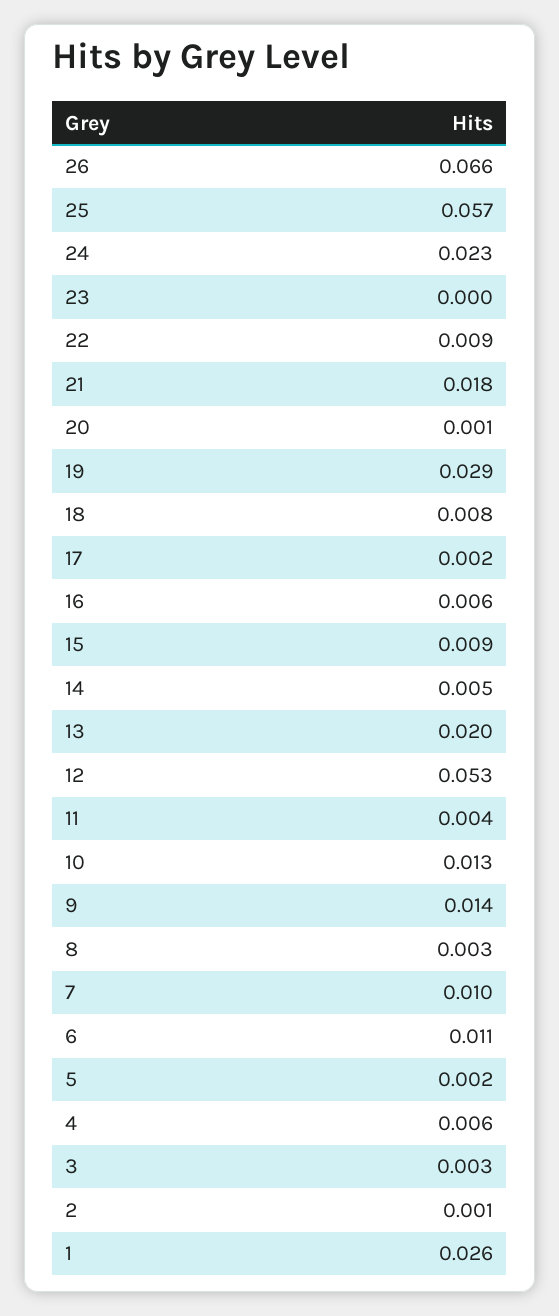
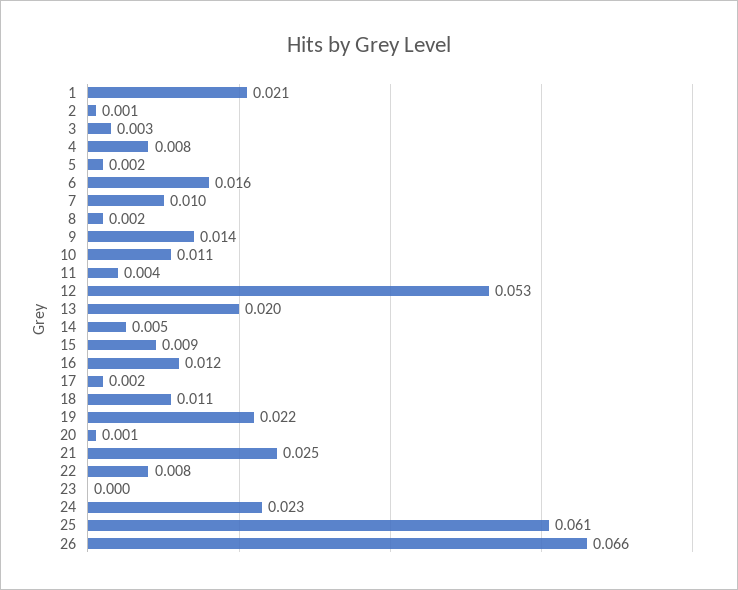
  {
    "26": 0.066,
-   "25": 0.057,
+   "25": 0.061,
    "24": 0.023,
    "23": 0,
-   "22": 0.009,
+   "22": 0.008,
-   "21": 0.018,
+   "21": 0.025,
    "20": 0.001,
-   "19": 0.029,
+   "19": 0.022,
-   "18": 0.008,
+   "18": 0.011,
    "17": 0.002,
-   "16": 0.006,
+   "16": 0.012,
    "15": 0.009,
    "14": 0.005,
    "13": 0.02,
    "12": 0.053,
    "11": 0.004,
-   "10": 0.013,
+   "10": 0.011,
    "9": 0.014,
-   "8": 0.003,
+   "8": 0.002,
    "7": 0.01,
-   "6": 0.011,
+   "6": 0.016,
    "5": 0.002,
-   "4": 0.006,
+   "4": 0.008,
    "3": 0.003,
    "2": 0.001,
-   "1": 0.026
+   "1": 0.021
  }

